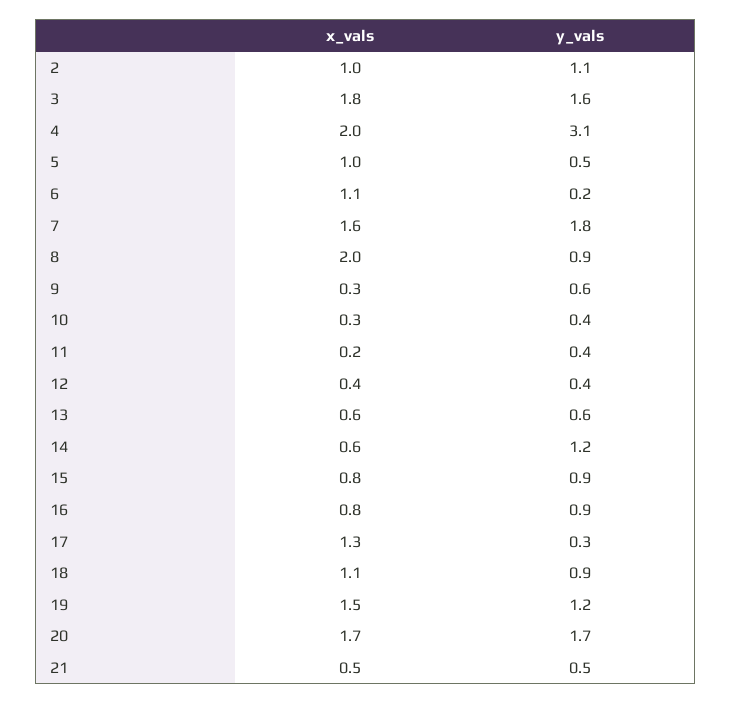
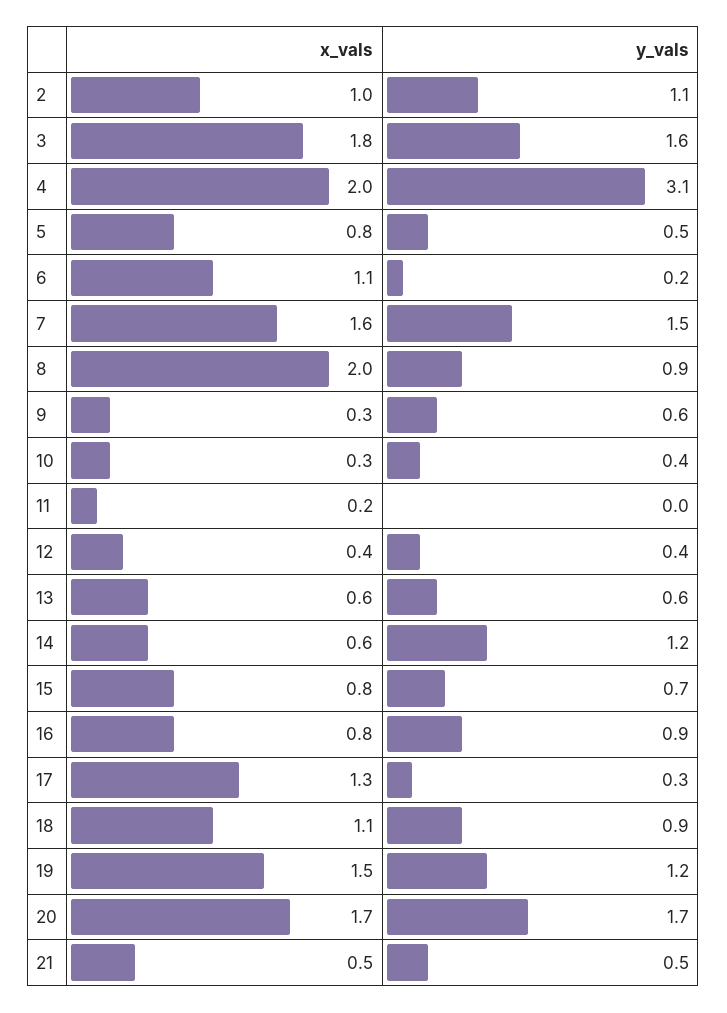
  {
    "x_vals": {
      "2": 1,
      "3": 1.8,
      "4": 2,
-     "5": 1,
+     "5": 0.8,
      "6": 1.1,
      "7": 1.6,
      "8": 2,
      "9": 0.3,
      "10": 0.3,
      "11": 0.2,
      "12": 0.4,
      "13": 0.6,
      "14": 0.6,
      "15": 0.8,
      "16": 0.8,
      "17": 1.3,
      "18": 1.1,
      "19": 1.5,
      "20": 1.7,
      "21": 0.5
    },
    "y_vals": {
      "2": 1.1,
      "3": 1.6,
      "4": 3.1,
      "5": 0.5,
      "6": 0.2,
-     "7": 1.8,
+     "7": 1.5,
      "8": 0.9,
      "9": 0.6,
      "10": 0.4,
-     "11": 0.4,
+     "11": 0,
      "12": 0.4,
      "13": 0.6,
      "14": 1.2,
-     "15": 0.9,
+     "15": 0.7,
      "16": 0.9,
      "17": 0.3,
      "18": 0.9,
      "19": 1.2,
      "20": 1.7,
      "21": 0.5
    }
  }

